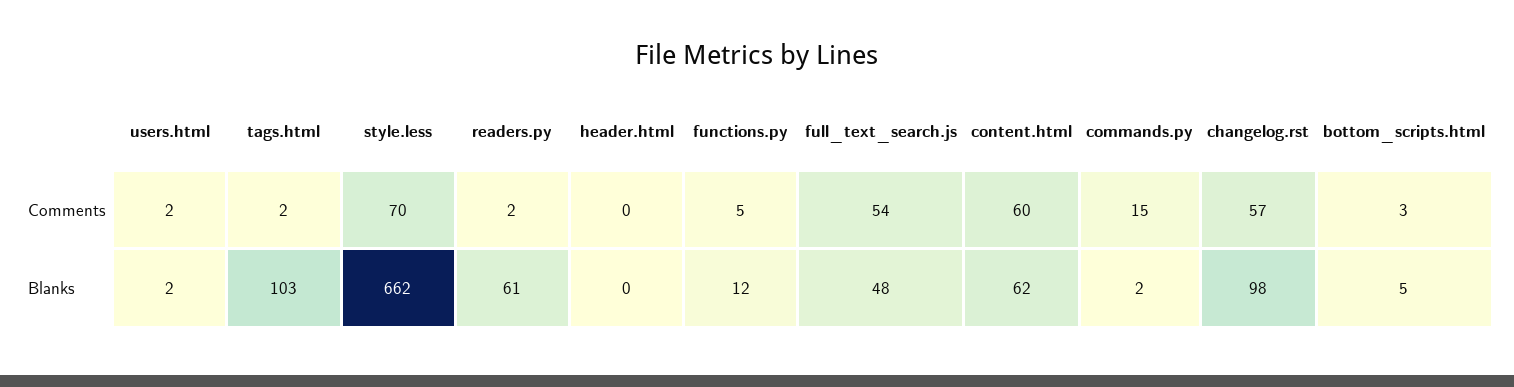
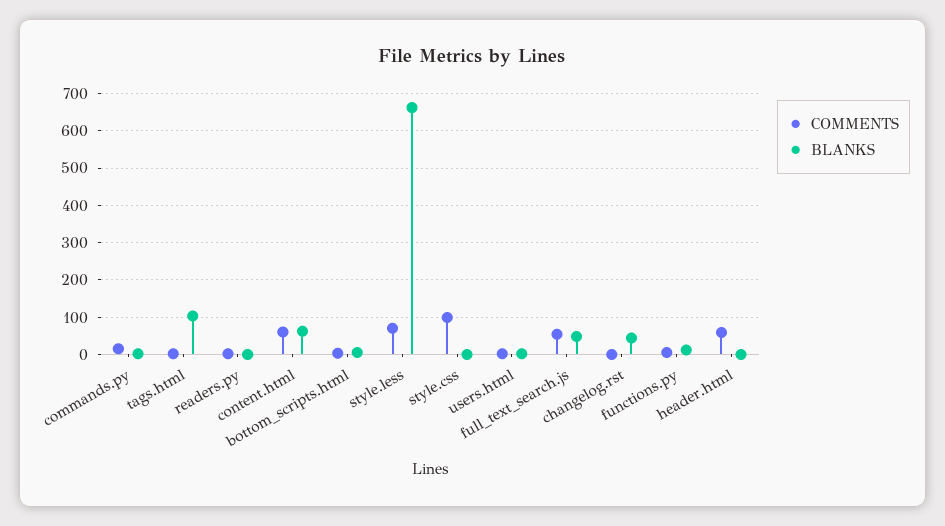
  {
    "Comments": {
      "users.html": 2,
      "tags.html": 2,
      "style.less": 70,
      "readers.py": 2,
-     "header.html": 0,
+     "header.html": 60,
      "functions.py": 5,
      "full_text_search.js": 54,
      "content.html": 60,
      "commands.py": 15,
-     "changelog.rst": 57,
+     "changelog.rst": 0,
-     "bottom_scripts.html": 3
+     "bottom_scripts.html": 3,
+     "style.css": 100
    },
    "Blanks": {
      "users.html": 2,
      "tags.html": 103,
      "style.less": 662,
-     "readers.py": 61,
+     "readers.py": 0,
      "header.html": 0,
      "functions.py": 12,
      "full_text_search.js": 48,
      "content.html": 62,
      "commands.py": 2,
-     "changelog.rst": 98,
+     "changelog.rst": 40,
-     "bottom_scripts.html": 5
+     "bottom_scripts.html": 5,
+     "style.css": 0
    }
  }

